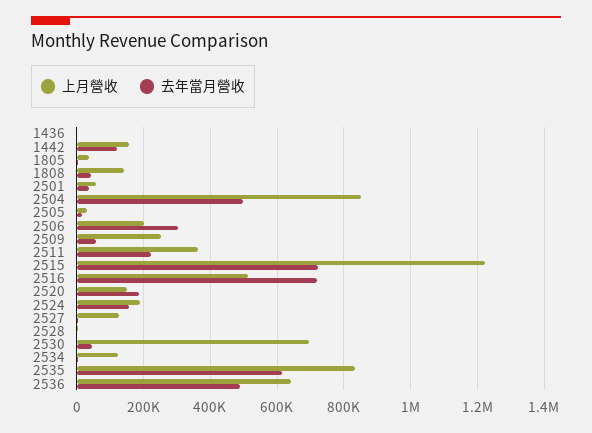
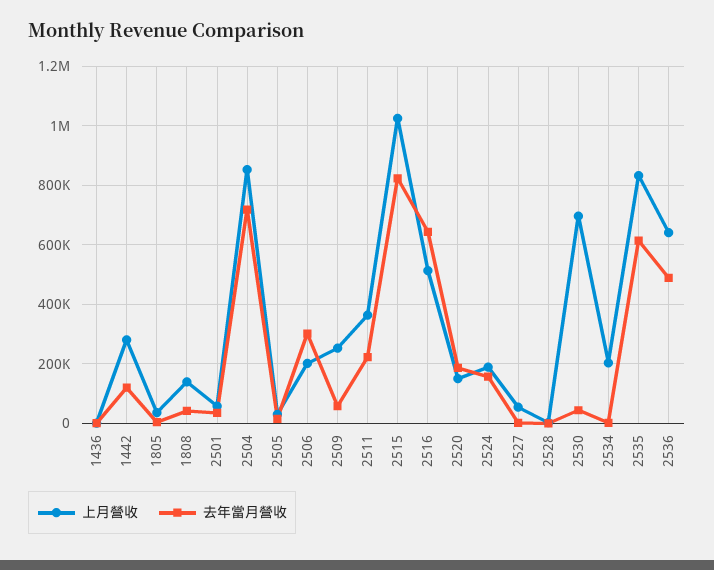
  {
    "上月營收": {
      "1436": 0,
-     "1442": 160000,
+     "1442": 275000,
      "1805": 40000,
      "1808": 140000,
      "2501": 60000,
      "2504": 860000,
      "2505": 40000,
      "2506": 200000,
      "2509": 260000,
      "2511": 360000,
-     "2515": 1220000,
+     "2515": 1025000,
      "2516": 520000,
      "2520": 140000,
      "2524": 180000,
-     "2527": 120000,
+     "2527": 50000,
      "2528": 0,
      "2530": 700000,
-     "2534": 120000,
+     "2534": 200000,
      "2535": 840000,
      "2536": 640000
    },
    "去年當月營收": {
      "1436": 0,
      "1442": 120000,
      "1805": 0,
      "1808": 40000,
      "2501": 40000,
-     "2504": 500000,
+     "2504": 725000,
      "2505": 20000,
      "2506": 300000,
      "2509": 60000,
      "2511": 220000,
-     "2515": 720000,
+     "2515": 825000,
-     "2516": 720000,
+     "2516": 650000,
      "2520": 180000,
      "2524": 160000,
      "2527": 0,
      "2528": 0,
      "2530": 40000,
      "2534": 0,
      "2535": 620000,
      "2536": 480000
    }
  }

